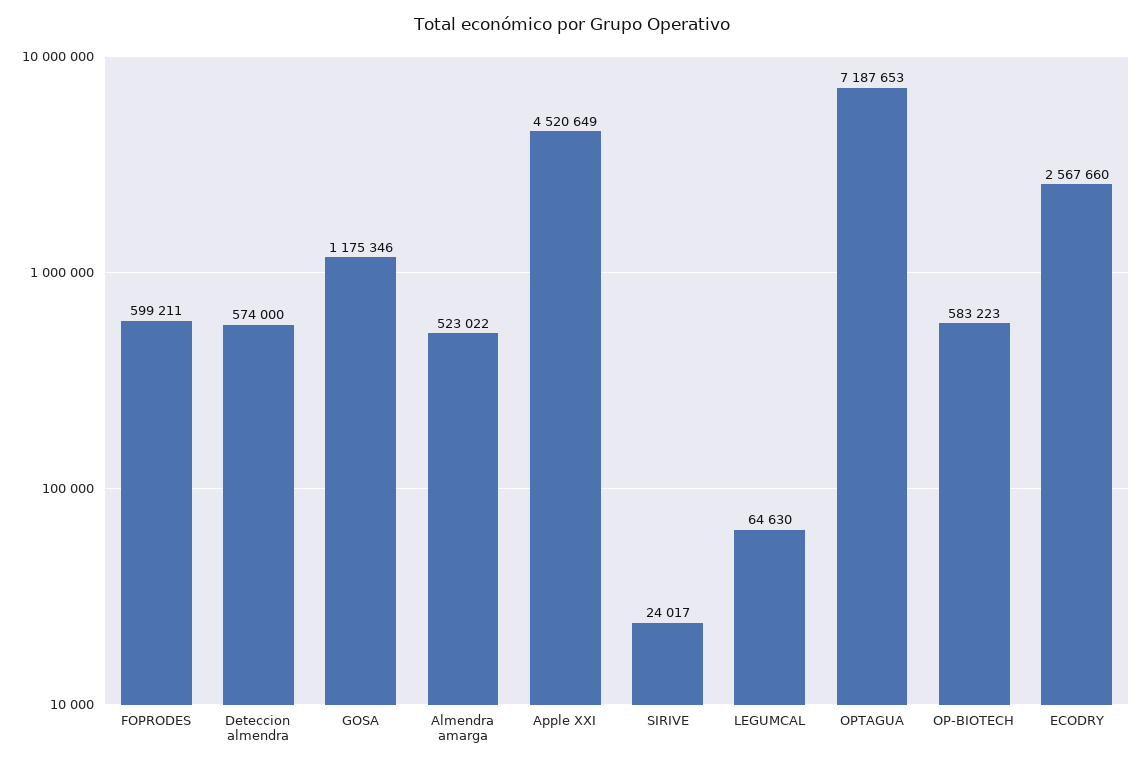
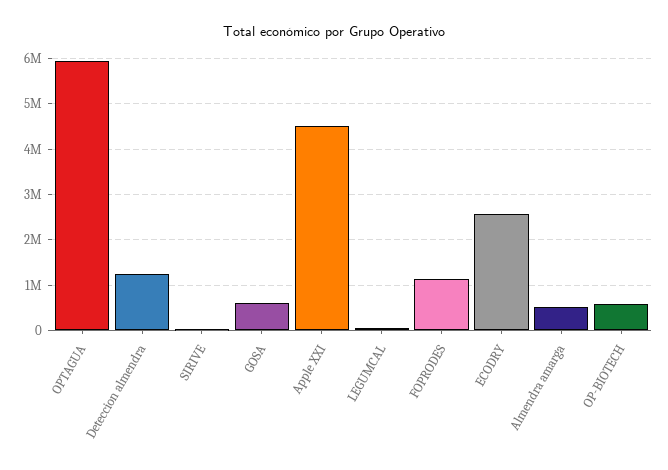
  {
-   "FOPRODES": 599211,
+   "FOPRODES": 1200000,
-   "Deteccion almendra": 574000,
+   "Deteccion almendra": 1200000,
-   "GOSA": 1175346,
+   "GOSA": 600000,
    "Almendra amarga": 523022,
    "Apple XXI": 4520649,
    "SIRIVE": 24017,
    "LEGUMCAL": 64630,
-   "OPTAGUA": 7187653,
+   "OPTAGUA": 6000000,
    "OP-BIOTECH": 583223,
    "ECODRY": 2567660
  }

